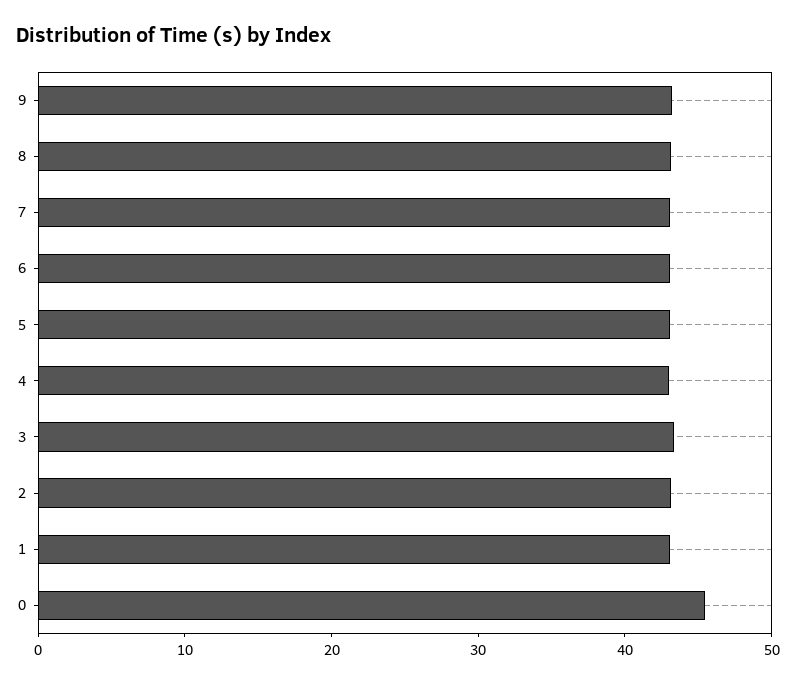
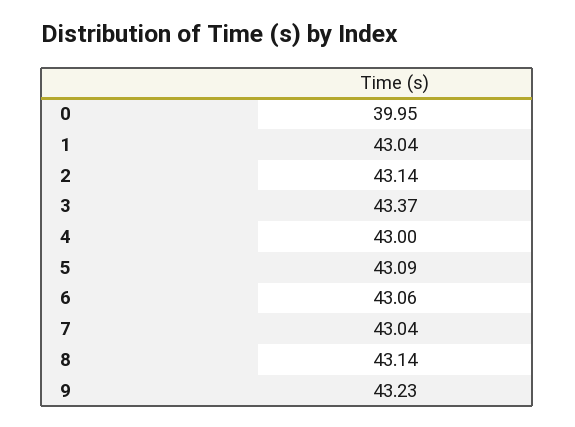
  {
    "9": 43.23,
    "8": 43.14,
    "7": 43.04,
    "6": 43.06,
    "5": 43.09,
    "4": 43,
    "3": 43.37,
    "2": 43.14,
    "1": 43.04,
-   "0": 46
+   "0": 39.95
  }

